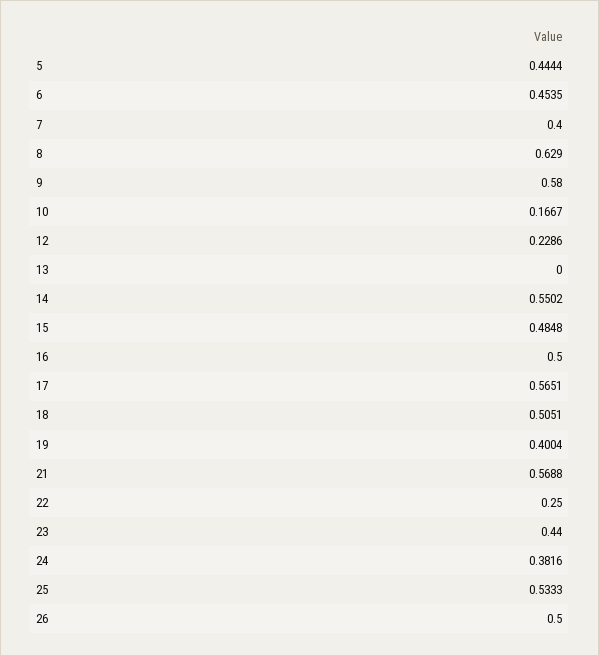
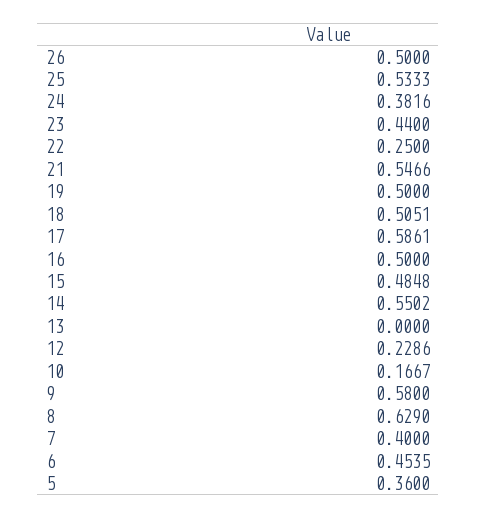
  {
-   "5": 0.4444,
+   "5": 0.36,
    "6": 0.4535,
    "7": 0.4,
    "8": 0.629,
    "9": 0.58,
    "10": 0.1667,
    "12": 0.2286,
    "13": 0,
    "14": 0.5502,
    "15": 0.4848,
    "16": 0.5,
-   "17": 0.5651,
+   "17": 0.5861,
    "18": 0.5051,
-   "19": 0.4004,
+   "19": 0.5,
-   "21": 0.5688,
+   "21": 0.5466,
    "22": 0.25,
    "23": 0.44,
    "24": 0.3816,
    "25": 0.5333,
    "26": 0.5
  }

